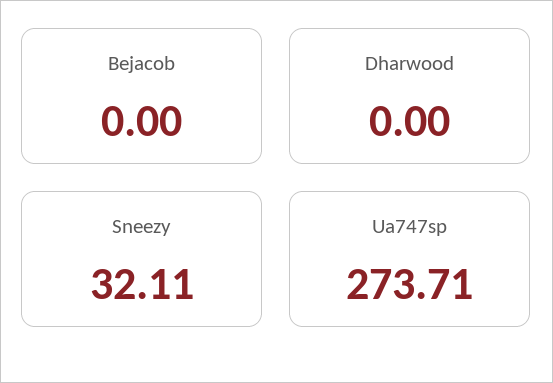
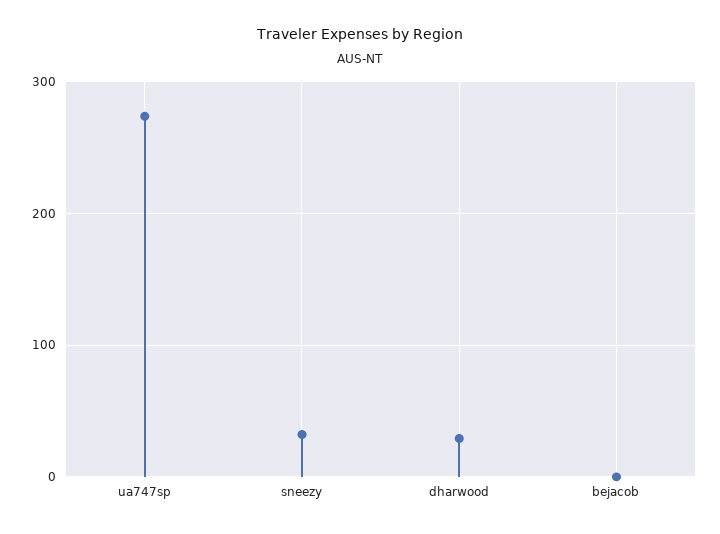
  {
    "Bejacob": 0,
-   "Dharwood": 0,
+   "Dharwood": 30,
    "Sneezy": 32.11,
    "Ua747sp": 273.71
  }

